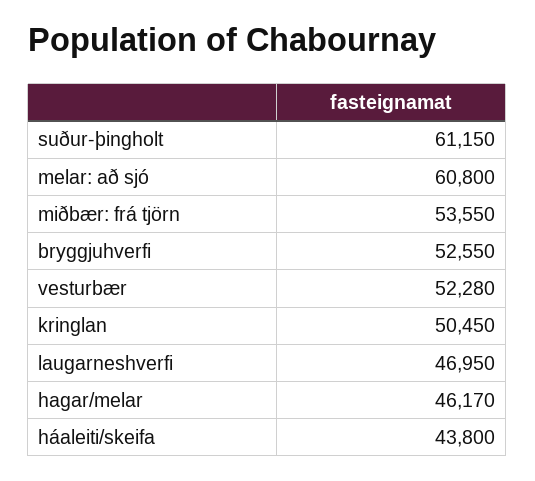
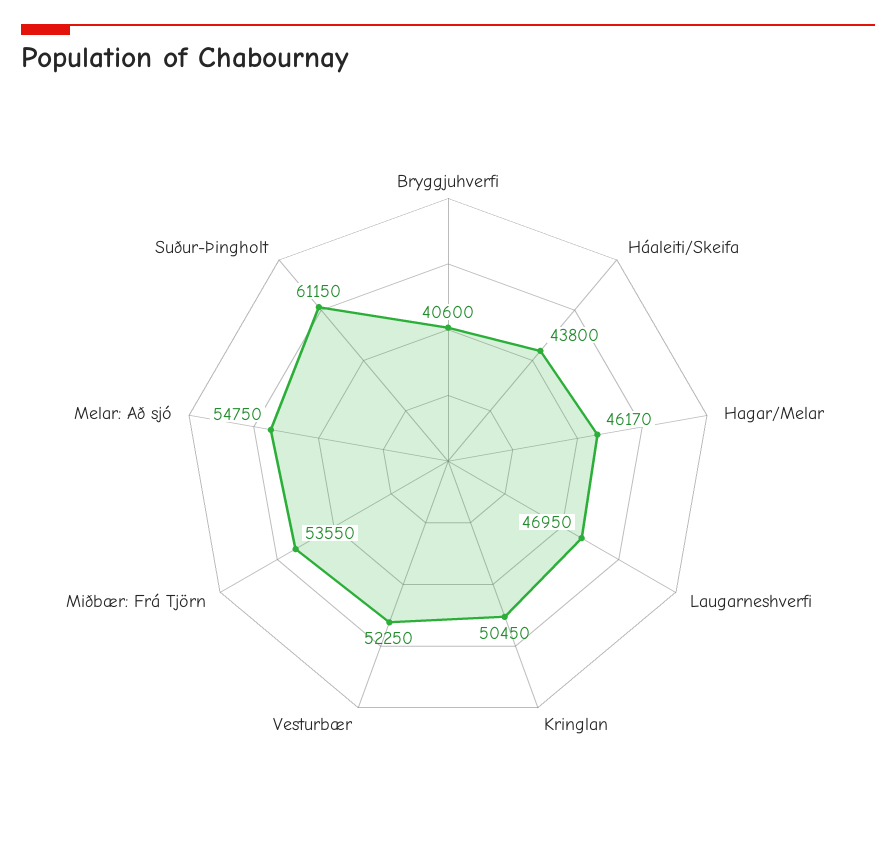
  {
    "suður-þingholt": 61150,
-   "melar: að sjó": 60800,
+   "melar: að sjó": 54750,
    "miðbær: frá tjörn": 53550,
-   "bryggjuhverfi": 52550,
+   "bryggjuhverfi": 40600,
-   "vesturbær": 52280,
+   "vesturbær": 52250,
    "kringlan": 50450,
    "laugarneshverfi": 46950,
    "hagar/melar": 46170,
    "háaleiti/skeifa": 43800
  }

